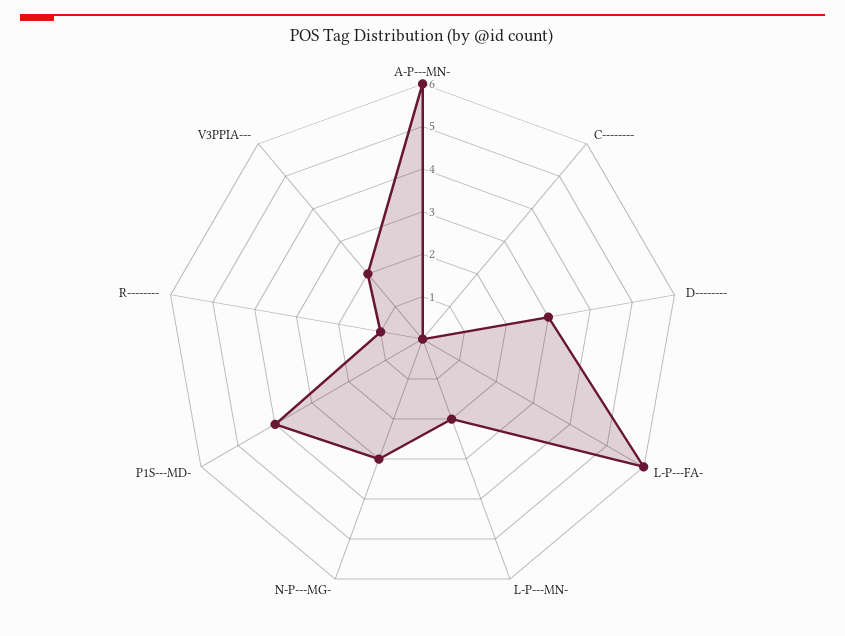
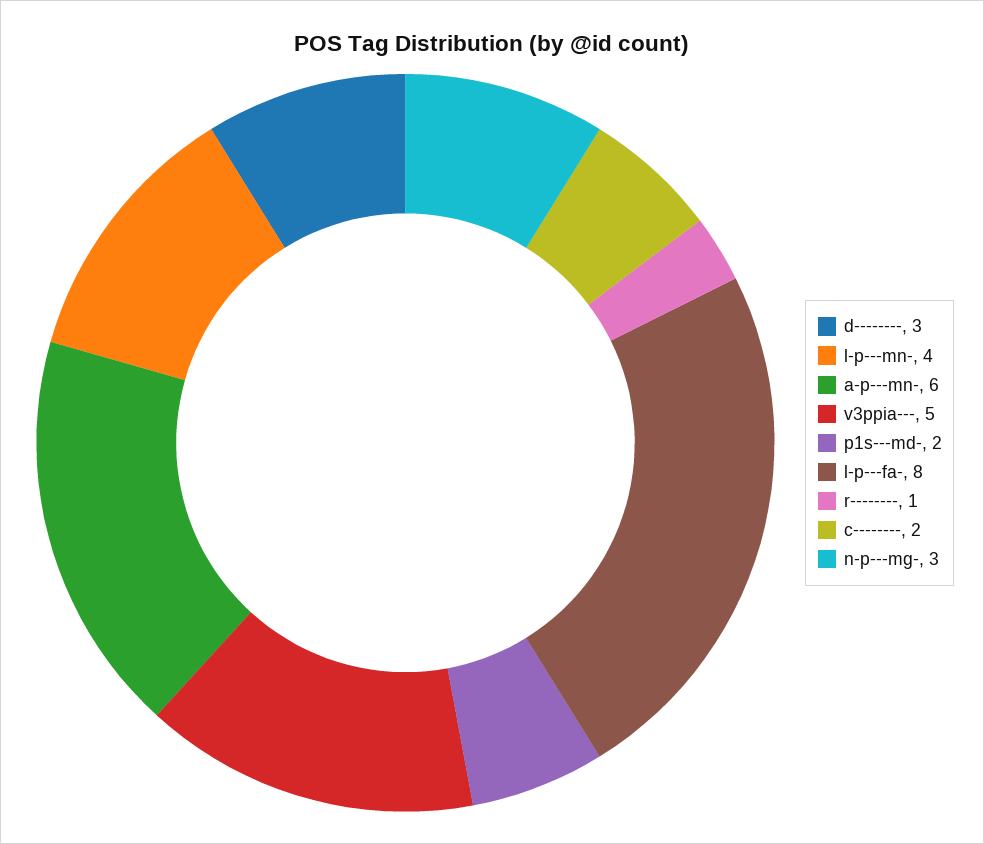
  {
    "A-P---MN-": 6,
-   "C--------": 0,
+   "C--------": 2,
    "D--------": 3,
-   "L-P---FA-": 6,
+   "L-P---FA-": 8,
-   "L-P---MN-": 2,
+   "L-P---MN-": 4,
    "N-P---MG-": 3,
-   "P1S---MD-": 4,
+   "P1S---MD-": 2,
    "R--------": 1,
-   "V3PPIA---": 2
+   "V3PPIA---": 5
  }

